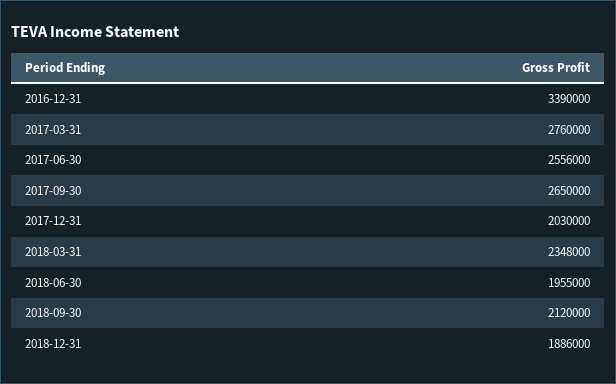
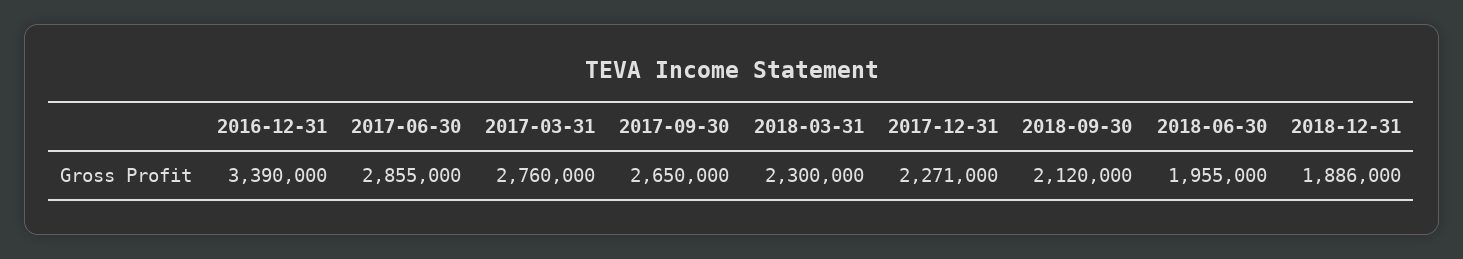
  {
    "2016-12-31": 3390000,
    "2017-03-31": 2760000,
-   "2017-06-30": 2556000,
+   "2017-06-30": 2855000,
    "2017-09-30": 2650000,
-   "2017-12-31": 2030000,
+   "2017-12-31": 2271000,
-   "2018-03-31": 2348000,
+   "2018-03-31": 2300000,
    "2018-06-30": 1955000,
    "2018-09-30": 2120000,
    "2018-12-31": 1886000
  }

